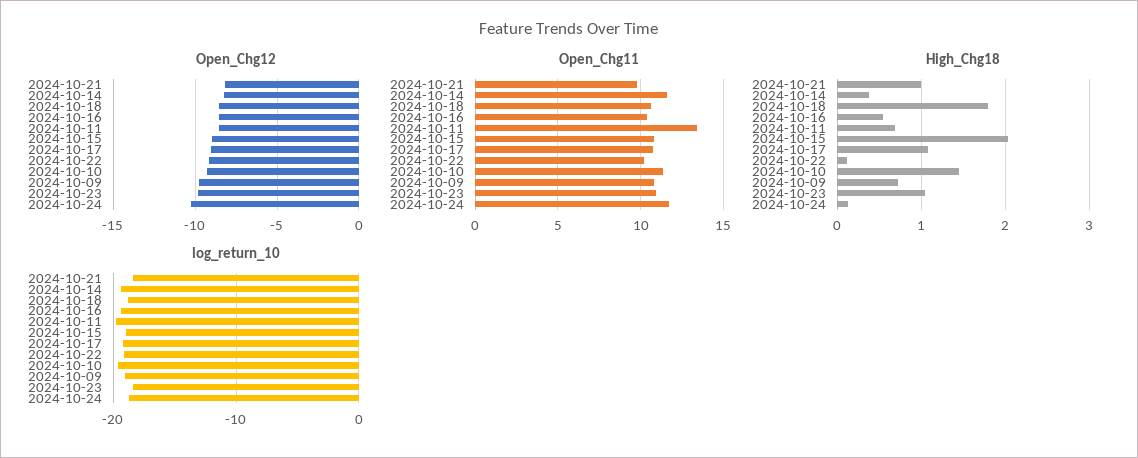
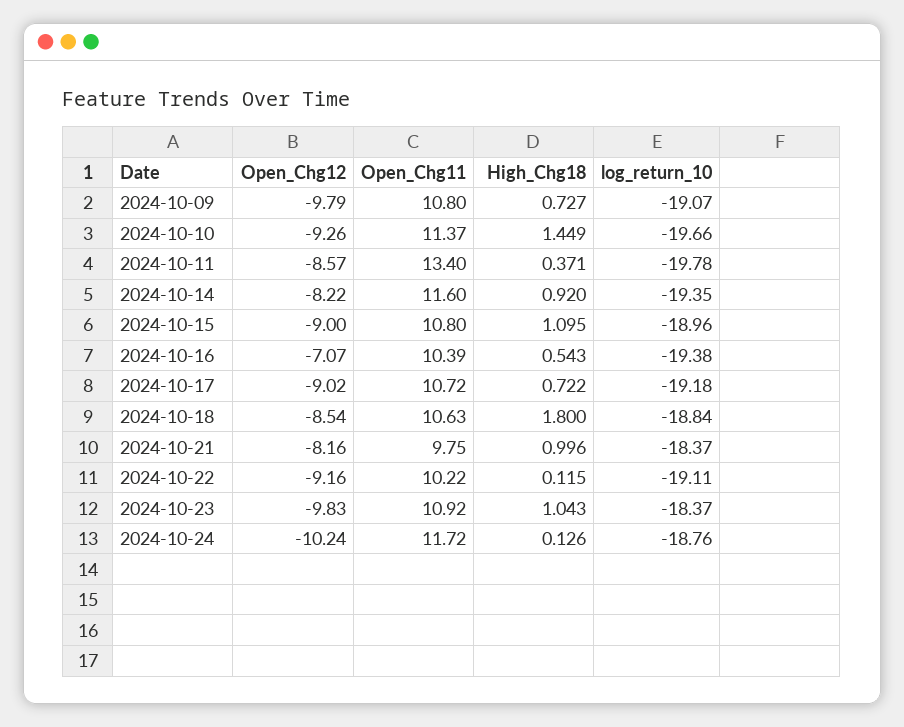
  {
    "Open_Chg12": {
      "2024-10-21": -8.16,
      "2024-10-14": -8.22,
      "2024-10-18": -8.54,
-     "2024-10-16": -8.5,
+     "2024-10-16": -7.07,
      "2024-10-11": -8.57,
      "2024-10-15": -9,
      "2024-10-17": -9.02,
      "2024-10-22": -9.16,
      "2024-10-10": -9.26,
      "2024-10-09": -9.79,
      "2024-10-23": -9.83,
      "2024-10-24": -10.24
    },
    "Open_Chg11": {
      "2024-10-21": 9.75,
      "2024-10-14": 11.6,
      "2024-10-18": 10.63,
      "2024-10-16": 10.39,
      "2024-10-11": 13.4,
      "2024-10-15": 10.8,
      "2024-10-17": 10.72,
      "2024-10-22": 10.22,
      "2024-10-10": 11.37,
      "2024-10-09": 10.8,
      "2024-10-23": 10.92,
      "2024-10-24": 11.72
    },
    "High_Chg18": {
      "2024-10-21": 0.996,
-     "2024-10-14": 0.4,
+     "2024-10-14": 0.92,
      "2024-10-18": 1.8,
      "2024-10-16": 0.543,
-     "2024-10-11": 0.7,
+     "2024-10-11": 0.371,
-     "2024-10-15": 2,
+     "2024-10-15": 1.095,
-     "2024-10-17": 1.1,
+     "2024-10-17": 0.722,
      "2024-10-22": 0.115,
      "2024-10-10": 1.449,
      "2024-10-09": 0.727,
      "2024-10-23": 1.043,
      "2024-10-24": 0.126
    },
    "log_return_10": {
      "2024-10-21": -18.37,
      "2024-10-14": -19.35,
      "2024-10-18": -18.84,
      "2024-10-16": -19.38,
      "2024-10-11": -19.78,
      "2024-10-15": -18.96,
      "2024-10-17": -19.18,
      "2024-10-22": -19.11,
      "2024-10-10": -19.66,
      "2024-10-09": -19.07,
      "2024-10-23": -18.37,
      "2024-10-24": -18.76
    }
  }

